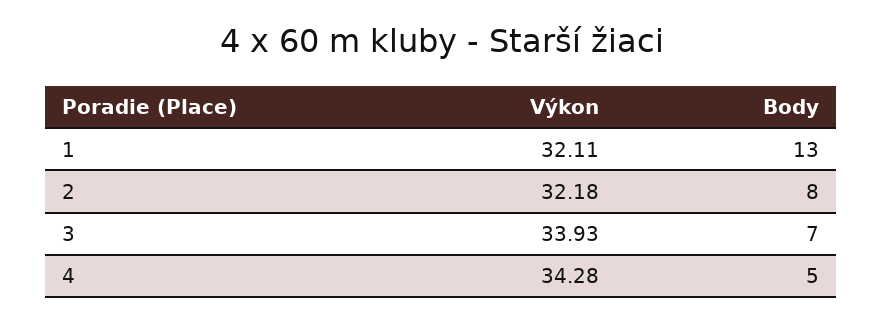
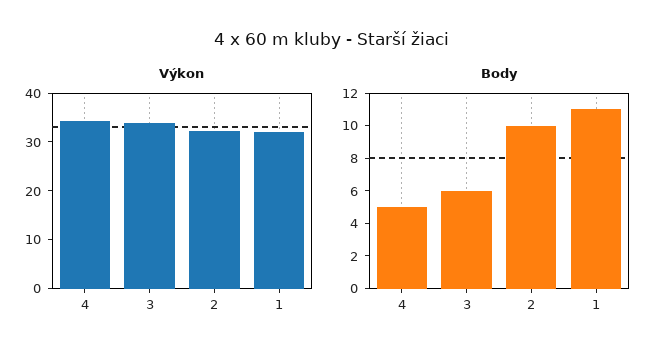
  {
    "Výkon": {
      "1": 32.11,
      "2": 32.18,
      "3": 33.93,
      "4": 34.28
    },
    "Body": {
-     "1": 13,
+     "1": 11,
-     "2": 8,
+     "2": 10,
-     "3": 7,
+     "3": 6,
      "4": 5
    }
  }

